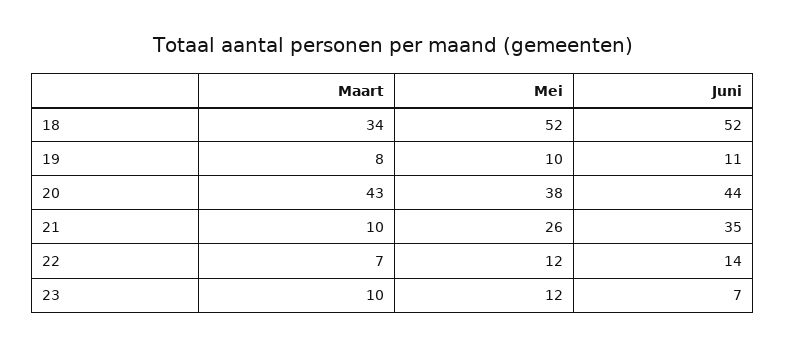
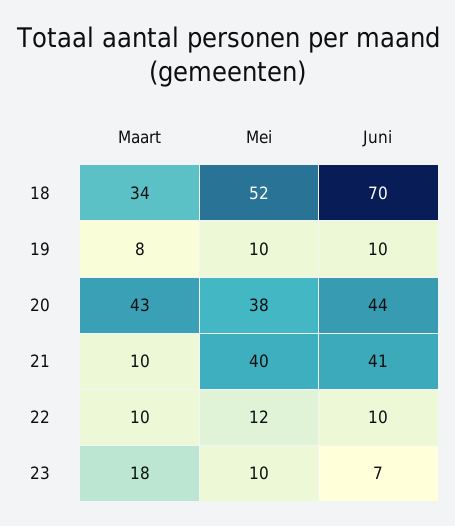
  {
    "Maart": {
      "18": 34,
      "19": 8,
      "20": 43,
      "21": 10,
-     "22": 7,
+     "22": 10,
-     "23": 10
+     "23": 18
    },
    "Mei": {
      "18": 52,
      "19": 10,
      "20": 38,
-     "21": 26,
+     "21": 40,
      "22": 12,
-     "23": 12
+     "23": 10
    },
    "Juni": {
-     "18": 52,
+     "18": 70,
-     "19": 11,
+     "19": 10,
      "20": 44,
-     "21": 35,
+     "21": 41,
-     "22": 14,
+     "22": 10,
      "23": 7
    }
  }

